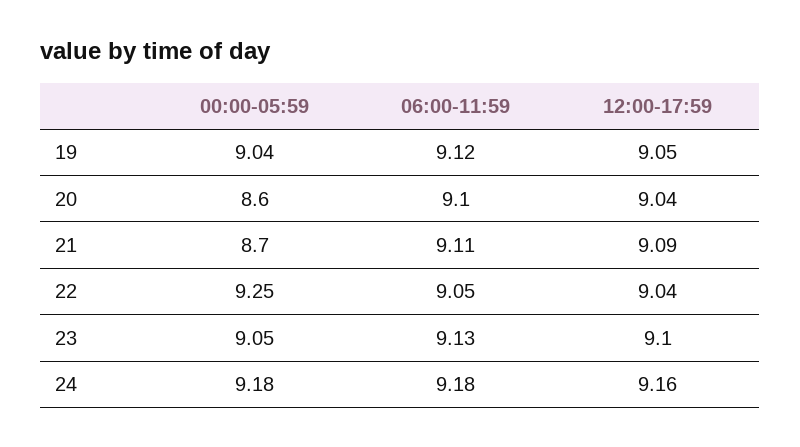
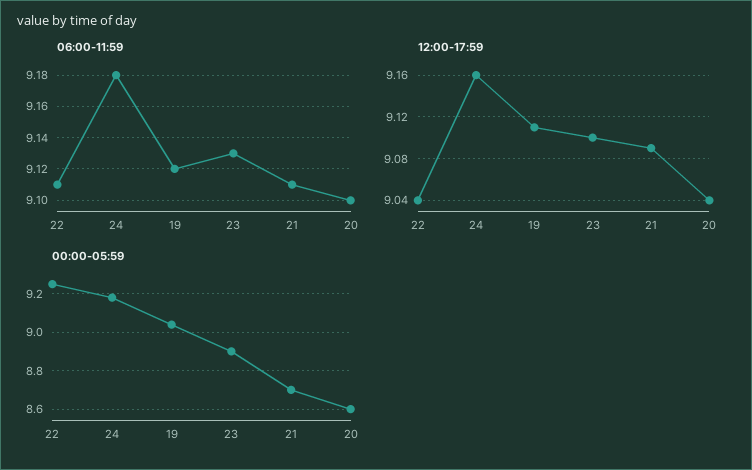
  {
    "00:00-05:59": {
      "19": 9.04,
      "20": 8.6,
      "21": 8.7,
      "22": 9.25,
-     "23": 9.05,
+     "23": 8.9,
      "24": 9.18
    },
    "06:00-11:59": {
      "19": 9.12,
      "20": 9.1,
      "21": 9.11,
-     "22": 9.05,
+     "22": 9.11,
      "23": 9.13,
      "24": 9.18
    },
    "12:00-17:59": {
-     "19": 9.05,
+     "19": 9.11,
      "20": 9.04,
      "21": 9.09,
      "22": 9.04,
      "23": 9.1,
      "24": 9.16
    }
  }

